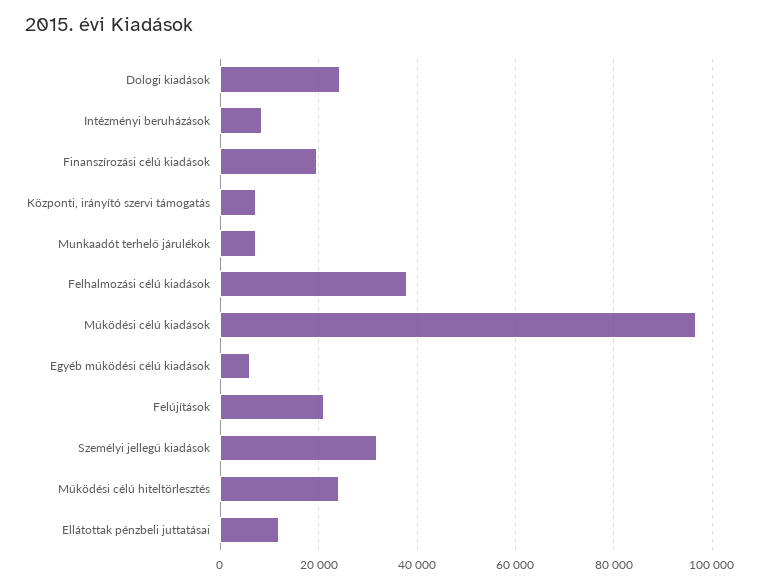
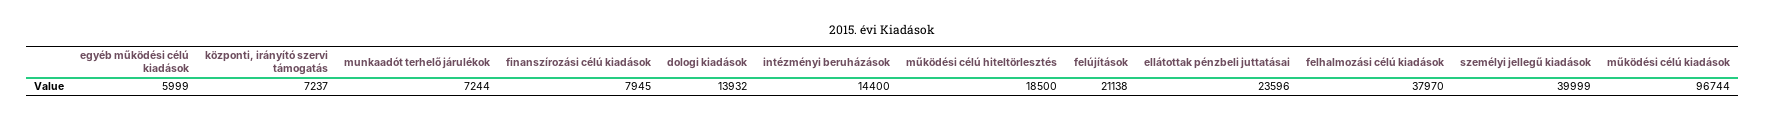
  {
-   "Dologi kiadások": 24000,
+   "Dologi kiadások": 13932,
-   "Intézményi beruházások": 8000,
+   "Intézményi beruházások": 14400,
-   "Finanszírozási célú kiadások": 20000,
+   "Finanszírozási célú kiadások": 7945,
    "Központi, irányító szervi támogatás": 7237,
    "Munkaadót terhelő járulékok": 7244,
    "Felhalmozási célú kiadások": 37970,
    "Működési célú kiadások": 96744,
    "Egyéb működési célú kiadások": 5999,
    "Felújítások": 21138,
-   "Személyi jellegű kiadások": 32000,
+   "Személyi jellegű kiadások": 39999,
-   "Működési célú hiteltörlesztés": 24000,
+   "Működési célú hiteltörlesztés": 18500,
-   "Ellátottak pénzbeli juttatásai": 12000
+   "Ellátottak pénzbeli juttatásai": 23596
  }

